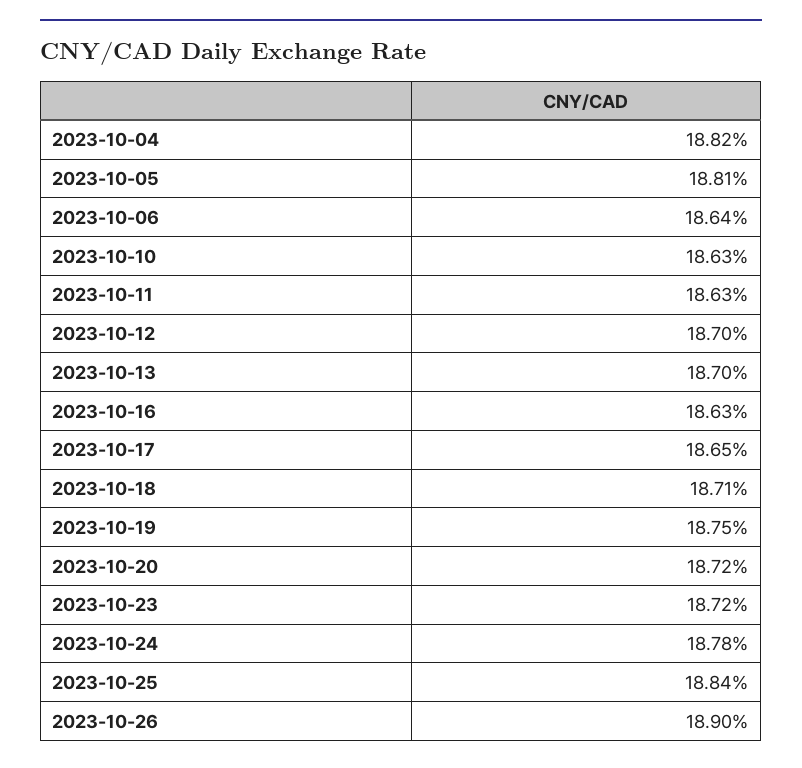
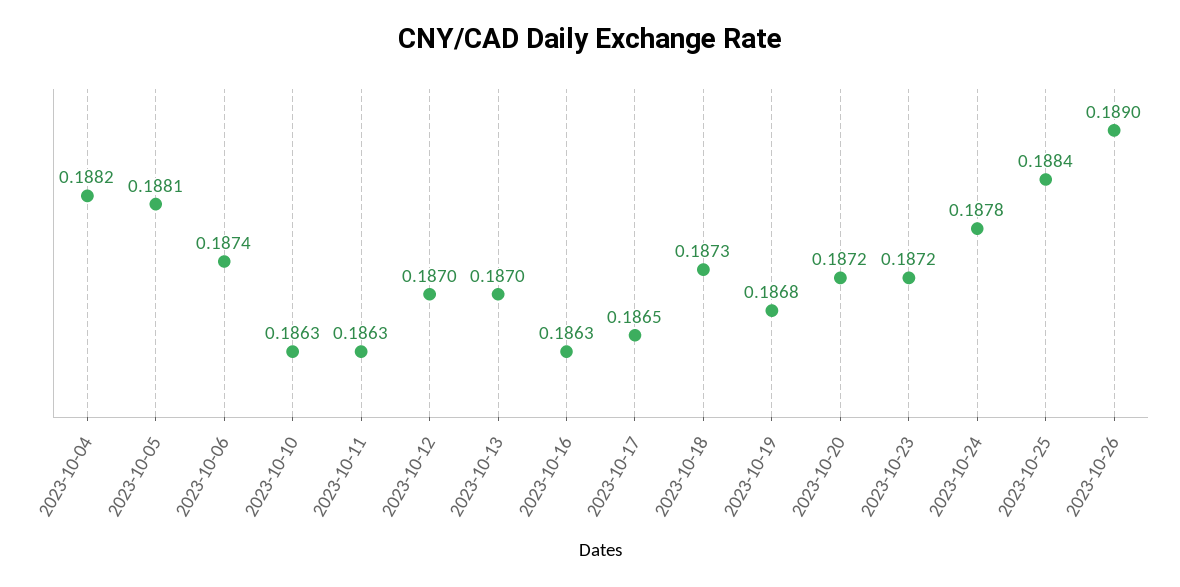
  {
    "2023-10-04": 0.1882,
    "2023-10-05": 0.1881,
-   "2023-10-06": 0.1864,
+   "2023-10-06": 0.1874,
    "2023-10-10": 0.1863,
    "2023-10-11": 0.1863,
    "2023-10-12": 0.187,
    "2023-10-13": 0.187,
    "2023-10-16": 0.1863,
    "2023-10-17": 0.1865,
-   "2023-10-18": 0.1871,
+   "2023-10-18": 0.1873,
-   "2023-10-19": 0.1875,
+   "2023-10-19": 0.1868,
    "2023-10-20": 0.1872,
    "2023-10-23": 0.1872,
    "2023-10-24": 0.1878,
    "2023-10-25": 0.1884,
    "2023-10-26": 0.189
  }

